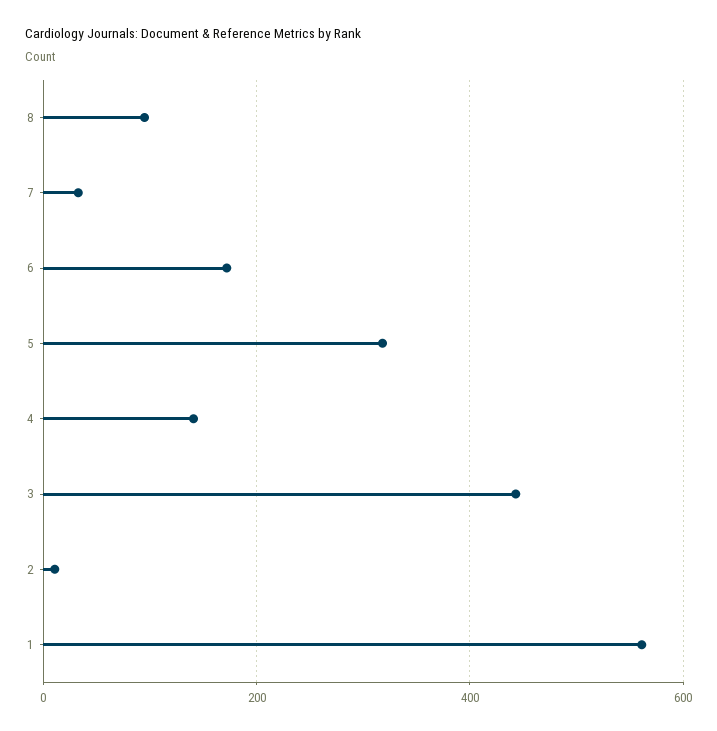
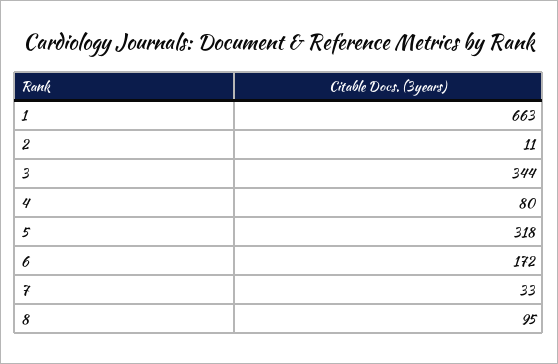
  {
    "8": 95,
    "7": 33,
    "6": 172,
    "5": 318,
-   "4": 140,
+   "4": 80,
-   "3": 440,
+   "3": 344,
    "2": 11,
-   "1": 560
+   "1": 663
  }

